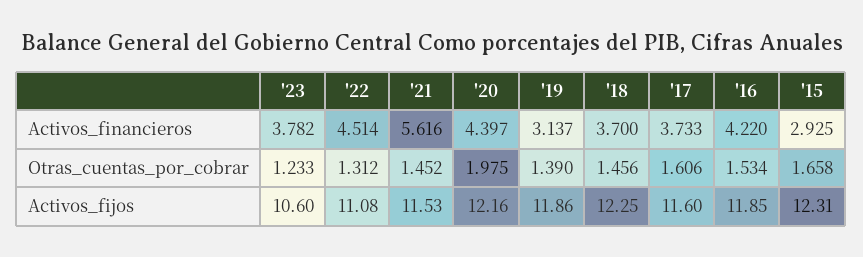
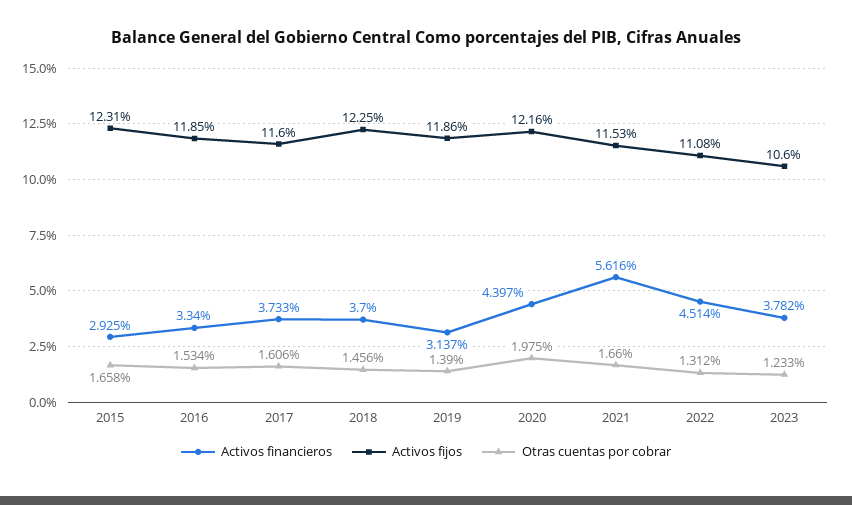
  {
    "Activos_financieros": {
      "'23": 3.782,
      "'22": 4.514,
      "'21": 5.616,
      "'20": 4.397,
      "'19": 3.137,
      "'18": 3.7,
      "'17": 3.733,
-     "'16": 4.22,
+     "'16": 3.34,
      "'15": 2.925
    },
    "Otras_cuentas_por_cobrar": {
      "'23": 1.233,
      "'22": 1.312,
-     "'21": 1.452,
+     "'21": 1.66,
      "'20": 1.975,
      "'19": 1.39,
      "'18": 1.456,
      "'17": 1.606,
      "'16": 1.534,
      "'15": 1.658
    },
    "Activos_fijos": {
      "'23": 10.6,
      "'22": 11.08,
      "'21": 11.53,
      "'20": 12.16,
      "'19": 11.86,
      "'18": 12.25,
      "'17": 11.6,
      "'16": 11.85,
      "'15": 12.31
    }
  }

